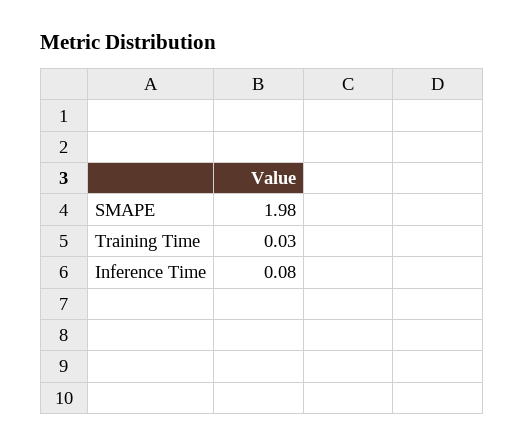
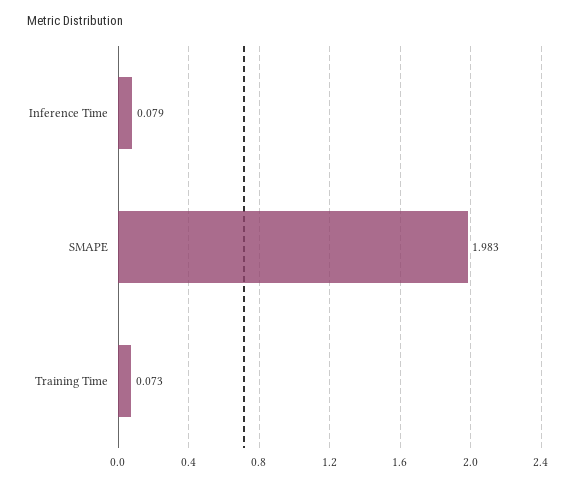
  {
    "SMAPE": 1.983,
-   "Training Time": 0.03,
+   "Training Time": 0.073,
    "Inference Time": 0.079
  }

